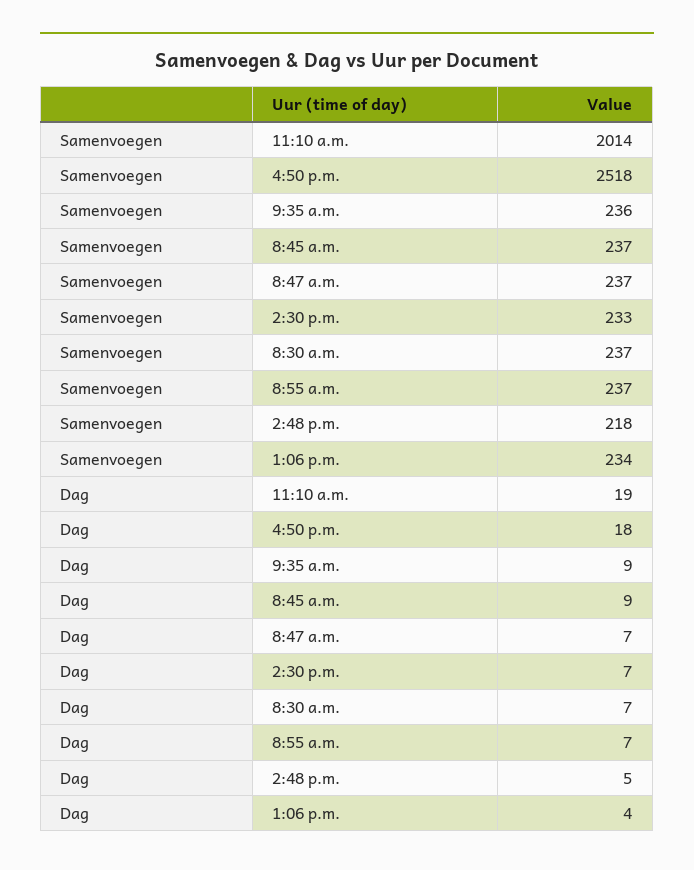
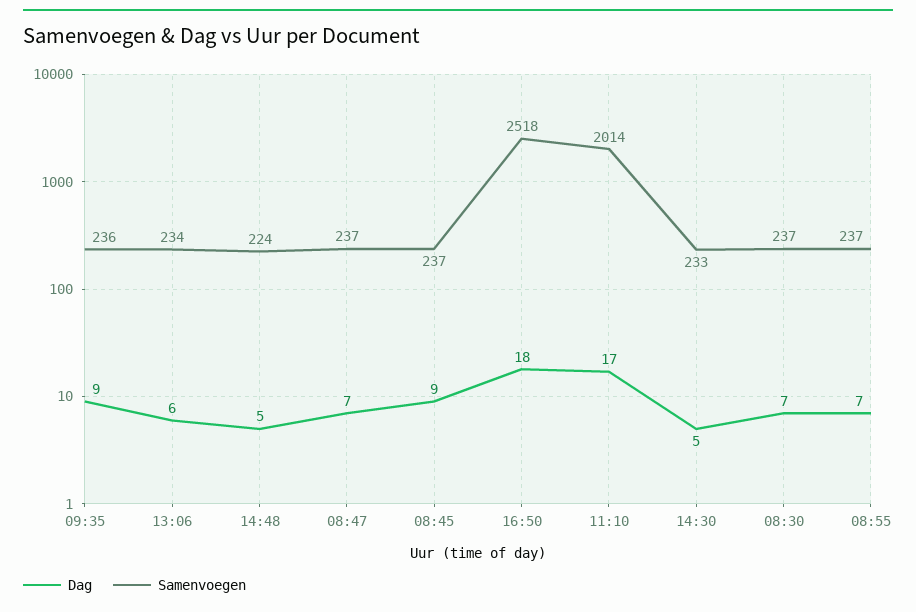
  {
    "Samenvoegen": {
      "11:10 a.m.": 2014,
      "4:50 p.m.": 2518,
      "9:35 a.m.": 236,
      "8:45 a.m.": 237,
      "8:47 a.m.": 237,
      "2:30 p.m.": 233,
      "8:30 a.m.": 237,
      "8:55 a.m.": 237,
-     "2:48 p.m.": 218,
+     "2:48 p.m.": 224,
      "1:06 p.m.": 234
    },
    "Dag": {
-     "11:10 a.m.": 19,
+     "11:10 a.m.": 17,
      "4:50 p.m.": 18,
      "9:35 a.m.": 9,
      "8:45 a.m.": 9,
      "8:47 a.m.": 7,
-     "2:30 p.m.": 7,
+     "2:30 p.m.": 5,
      "8:30 a.m.": 7,
      "8:55 a.m.": 7,
      "2:48 p.m.": 5,
-     "1:06 p.m.": 4
+     "1:06 p.m.": 6
    }
  }

